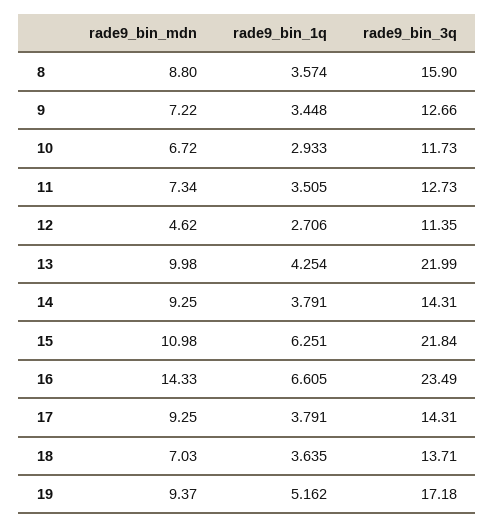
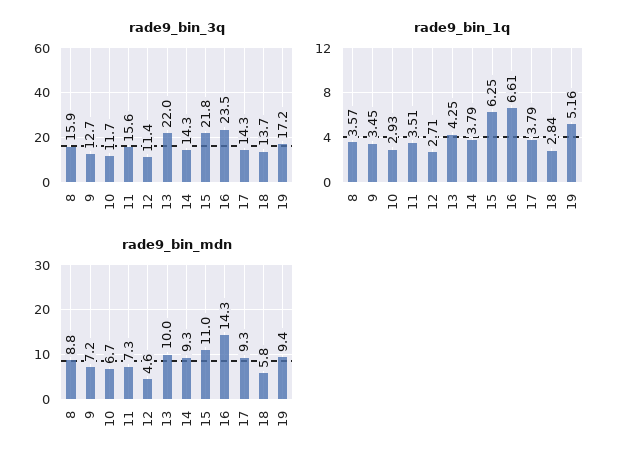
  {
    "rade9_bin_mdn": {
      "8": 8.8,
      "9": 7.22,
      "10": 6.72,
      "11": 7.34,
      "12": 4.62,
      "13": 9.98,
      "14": 9.25,
      "15": 10.98,
      "16": 14.33,
      "17": 9.25,
-     "18": 7.03,
+     "18": 5.8,
      "19": 9.37
    },
    "rade9_bin_1q": {
      "8": 3.574,
      "9": 3.448,
      "10": 2.933,
      "11": 3.505,
      "12": 2.706,
      "13": 4.254,
      "14": 3.791,
      "15": 6.251,
      "16": 6.605,
      "17": 3.791,
-     "18": 3.635,
+     "18": 2.84,
      "19": 5.162
    },
    "rade9_bin_3q": {
      "8": 15.9,
      "9": 12.66,
      "10": 11.73,
-     "11": 12.73,
+     "11": 15.6,
      "12": 11.35,
      "13": 21.99,
      "14": 14.31,
      "15": 21.84,
      "16": 23.49,
      "17": 14.31,
      "18": 13.71,
      "19": 17.18
    }
  }

